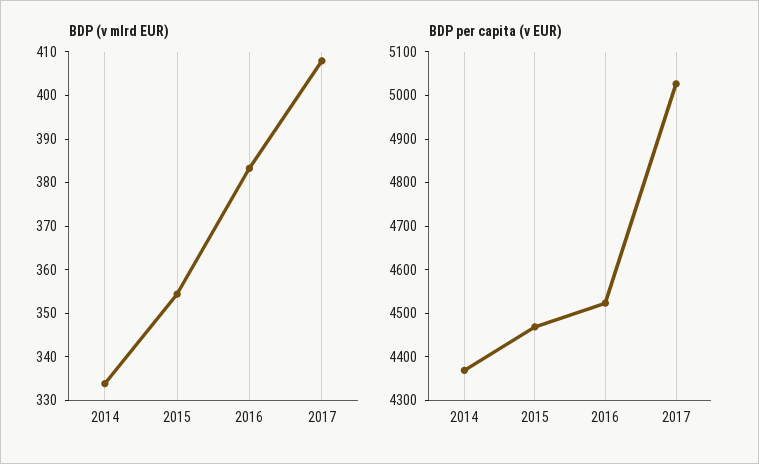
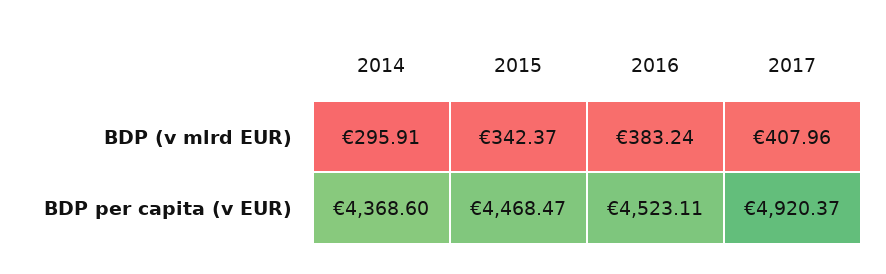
  {
    "BDP (v mlrd EUR)": {
-     "2014": 334,
+     "2014": 295.91,
-     "2015": 354,
+     "2015": 342.37,
      "2016": 383.24,
      "2017": 407.96
    },
    "BDP per capita (v EUR)": {
      "2014": 4368.6,
      "2015": 4468.47,
      "2016": 4523.11,
-     "2017": 5020
+     "2017": 4920.37
    }
  }

